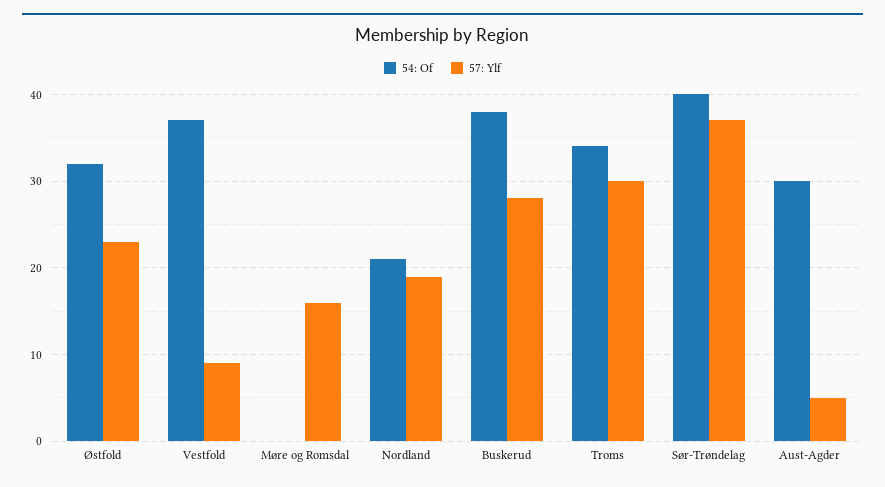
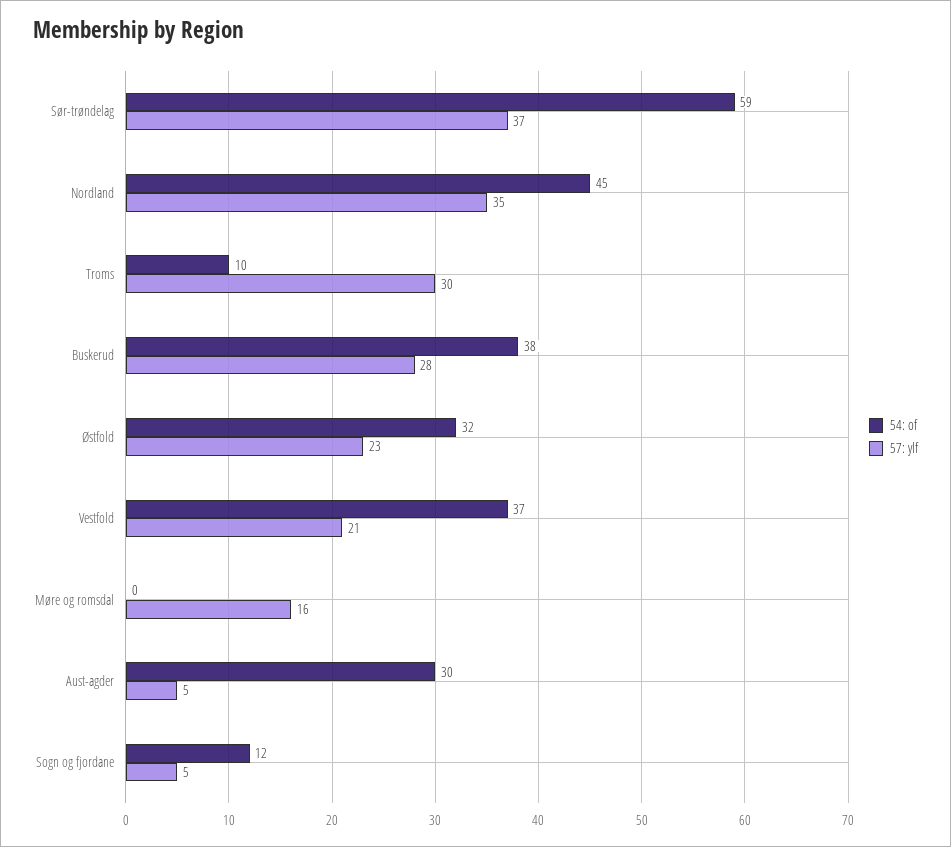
  {
    "54: Of": {
      "Østfold": 32,
      "Vestfold": 37,
      "Møre og Romsdal": 0,
-     "Nordland": 21,
+     "Nordland": 45,
      "Buskerud": 38,
-     "Troms": 34,
+     "Troms": 10,
-     "Sør-Trøndelag": 40,
+     "Sør-Trøndelag": 59,
-     "Aust-Agder": 30
+     "Aust-Agder": 30,
+     "Sogn og fjordane": 12
    },
    "57: Ylf": {
      "Østfold": 23,
-     "Vestfold": 9,
+     "Vestfold": 21,
      "Møre og Romsdal": 16,
-     "Nordland": 19,
+     "Nordland": 35,
      "Buskerud": 28,
      "Troms": 30,
      "Sør-Trøndelag": 37,
-     "Aust-Agder": 5
+     "Aust-Agder": 5,
+     "Sogn og fjordane": 5
    }
  }

